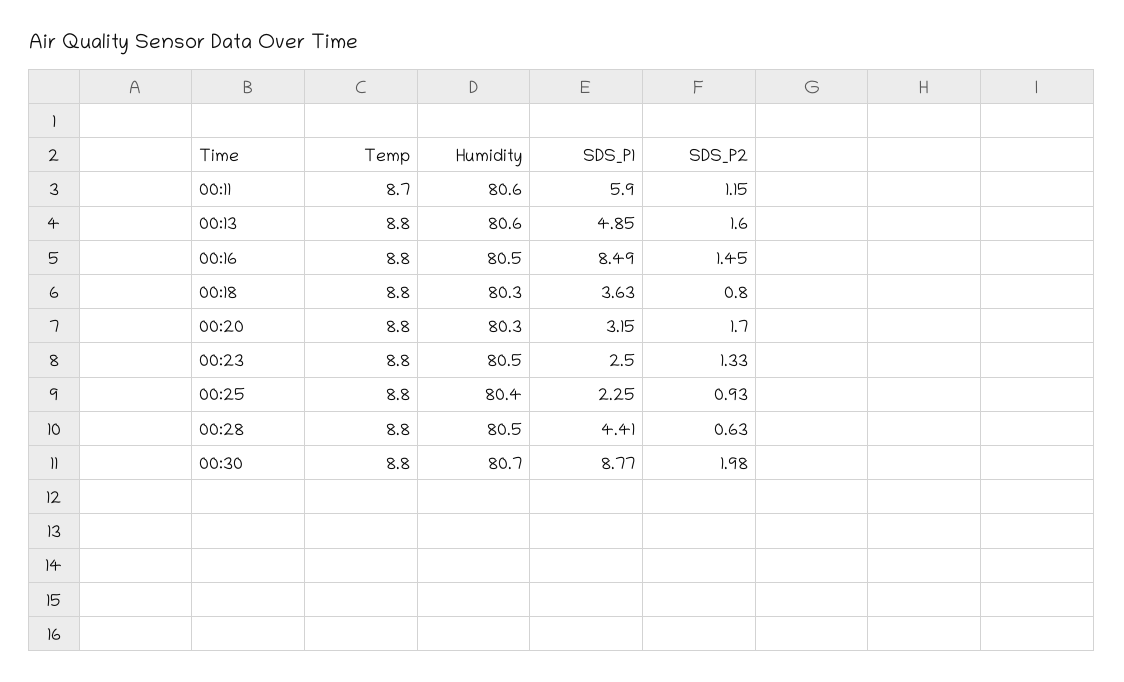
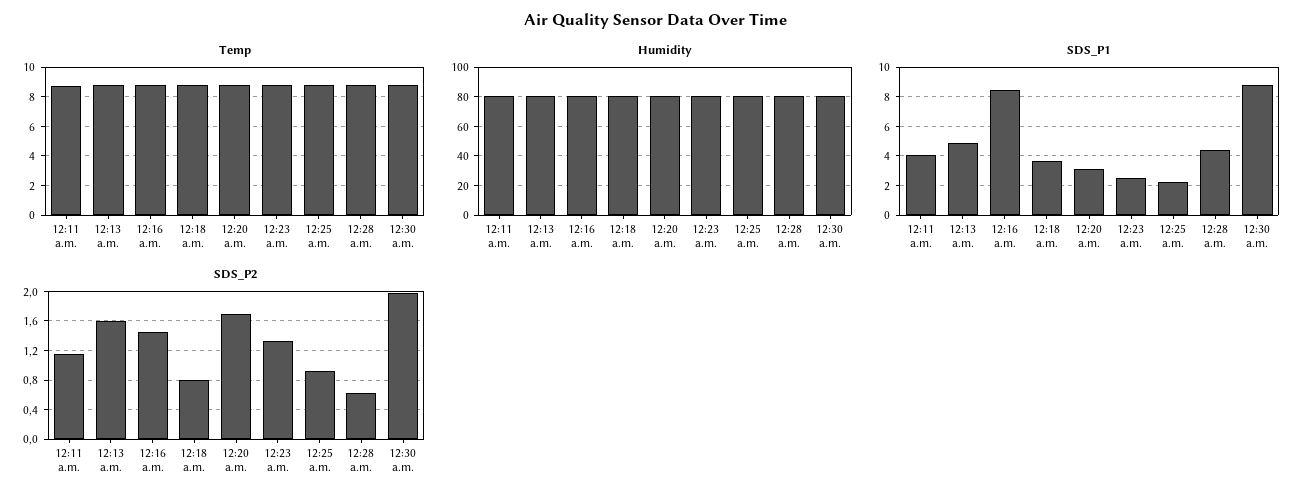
  {
    "Temp": {
      "00:11": 8.7,
      "00:13": 8.8,
      "00:16": 8.8,
      "00:18": 8.8,
      "00:20": 8.8,
      "00:23": 8.8,
      "00:25": 8.8,
      "00:28": 8.8,
      "00:30": 8.8
    },
    "Humidity": {
      "00:11": 80.6,
      "00:13": 80.6,
      "00:16": 80.5,
      "00:18": 80.3,
      "00:20": 80.3,
      "00:23": 80.5,
      "00:25": 80.4,
      "00:28": 80.5,
      "00:30": 80.7
    },
    "SDS_P1": {
-     "00:11": 5.9,
+     "00:11": 4,
      "00:13": 4.85,
      "00:16": 8.49,
      "00:18": 3.63,
      "00:20": 3.15,
      "00:23": 2.5,
      "00:25": 2.25,
      "00:28": 4.41,
      "00:30": 8.77
    },
    "SDS_P2": {
      "00:11": 1.15,
      "00:13": 1.6,
      "00:16": 1.45,
      "00:18": 0.8,
      "00:20": 1.7,
      "00:23": 1.33,
      "00:25": 0.93,
      "00:28": 0.63,
      "00:30": 1.98
    }
  }

